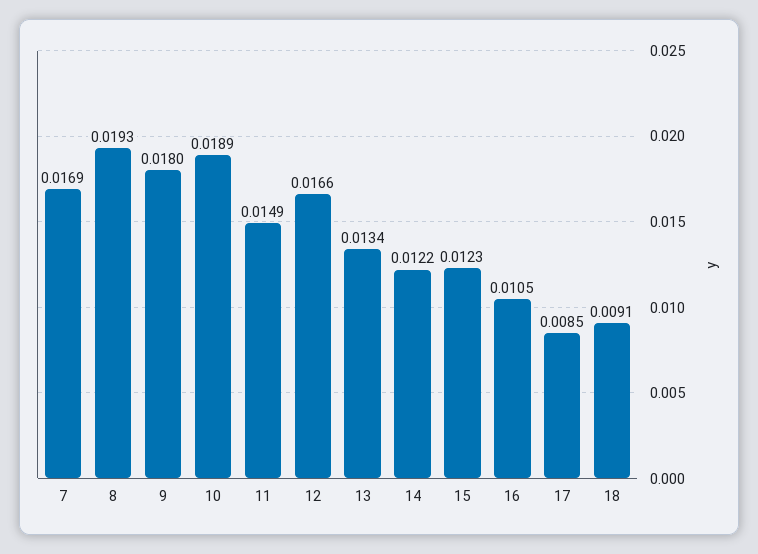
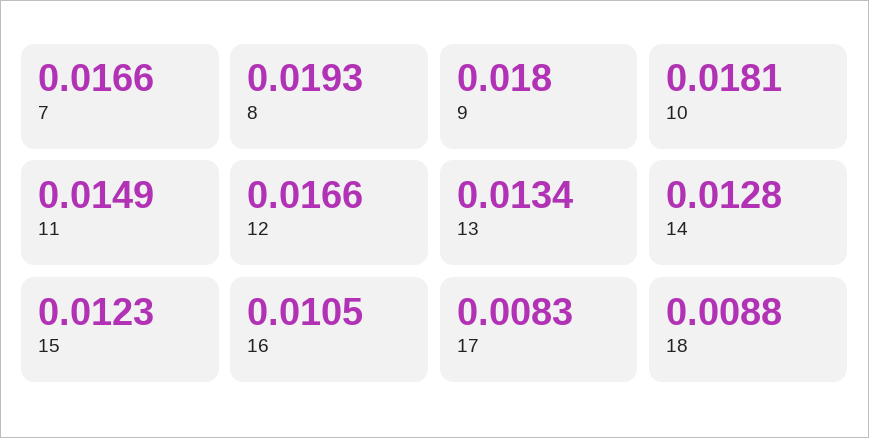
  {
-   "7": 0.0169,
+   "7": 0.0166,
    "8": 0.0193,
    "9": 0.018,
-   "10": 0.0189,
+   "10": 0.0181,
    "11": 0.0149,
    "12": 0.0166,
    "13": 0.0134,
-   "14": 0.0122,
+   "14": 0.0128,
    "15": 0.0123,
    "16": 0.0105,
-   "17": 0.0085,
+   "17": 0.0083,
-   "18": 0.0091
+   "18": 0.0088
  }

